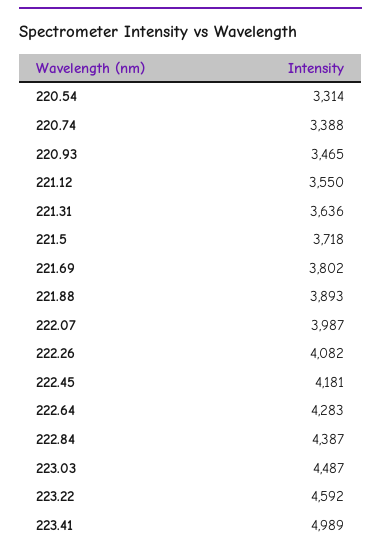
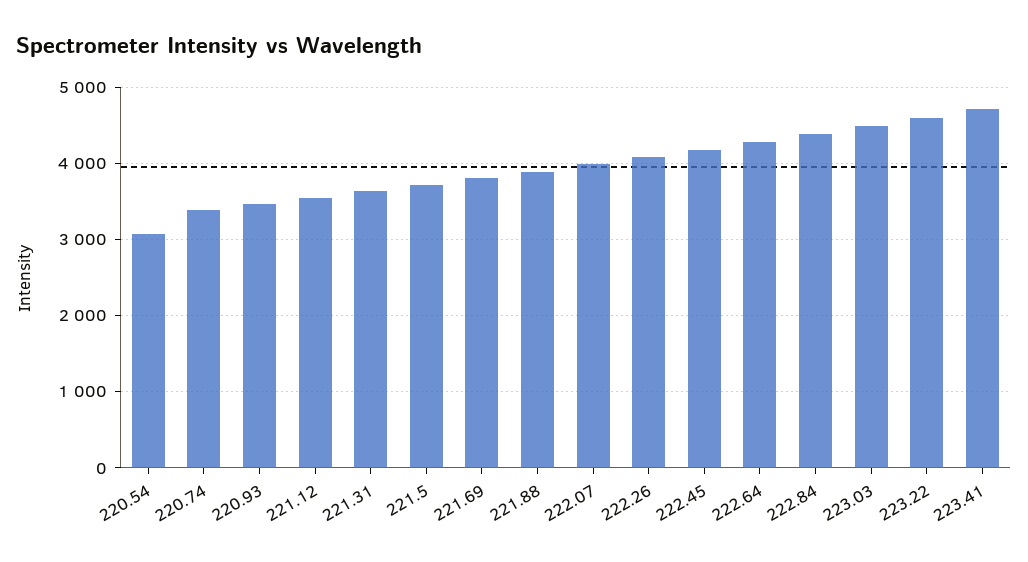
  {
-   "220.54": 3314,
+   "220.54": 3100,
    "220.74": 3388,
    "220.93": 3465,
    "221.12": 3550,
    "221.31": 3636,
    "221.5": 3718,
    "221.69": 3802,
    "221.88": 3893,
    "222.07": 3987,
    "222.26": 4082,
    "222.45": 4181,
    "222.64": 4283,
    "222.84": 4387,
    "223.03": 4487,
    "223.22": 4592,
-   "223.41": 4989
+   "223.41": 4700
  }

